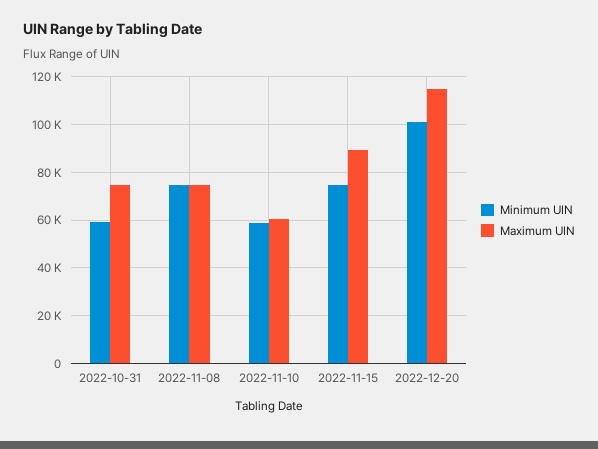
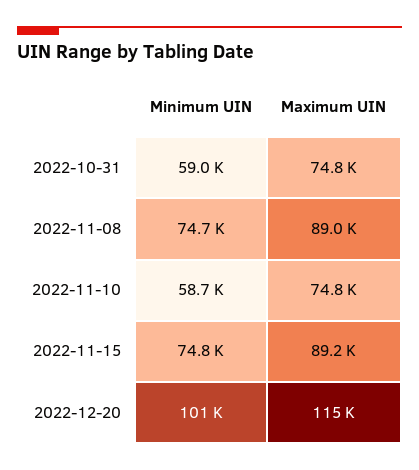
  {
    "Minimum UIN": {
      "2022-10-31": 59000,
      "2022-11-08": 74700,
      "2022-11-10": 58700,
      "2022-11-15": 74800,
      "2022-12-20": 101000
    },
    "Maximum UIN": {
      "2022-10-31": 74800,
-     "2022-11-08": 75000,
+     "2022-11-08": 89000,
-     "2022-11-10": 60000,
+     "2022-11-10": 74800,
      "2022-11-15": 89200,
      "2022-12-20": 115000
    }
  }

